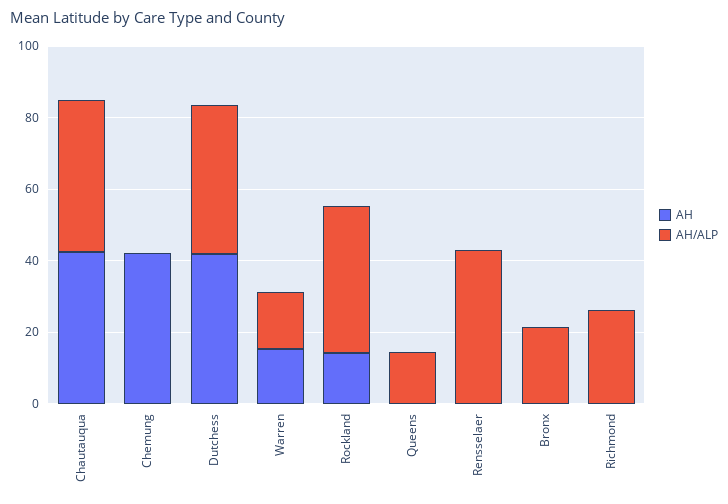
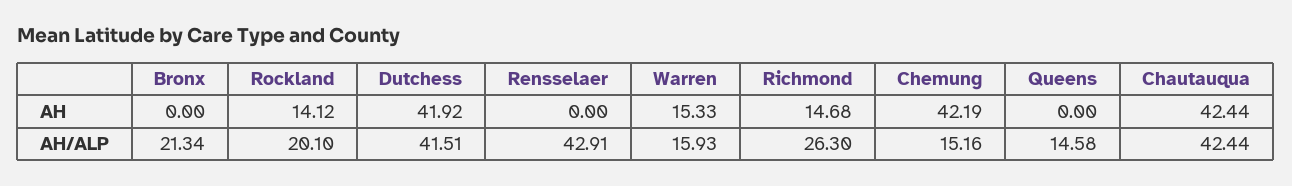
  {
    "AH": {
      "Chautauqua": 42.44,
      "Chemung": 42.19,
      "Dutchess": 41.92,
      "Warren": 15.33,
      "Rockland": 14.12,
      "Queens": 0,
      "Rensselaer": 0,
      "Bronx": 0,
-     "Richmond": 0
+     "Richmond": 14.68
    },
    "AH/ALP": {
      "Chautauqua": 42.44,
-     "Chemung": 0,
+     "Chemung": 15.16,
      "Dutchess": 41.51,
      "Warren": 15.93,
-     "Rockland": 40,
+     "Rockland": 20.1,
      "Queens": 14.58,
      "Rensselaer": 42.91,
      "Bronx": 21.34,
      "Richmond": 26.3
    }
  }

